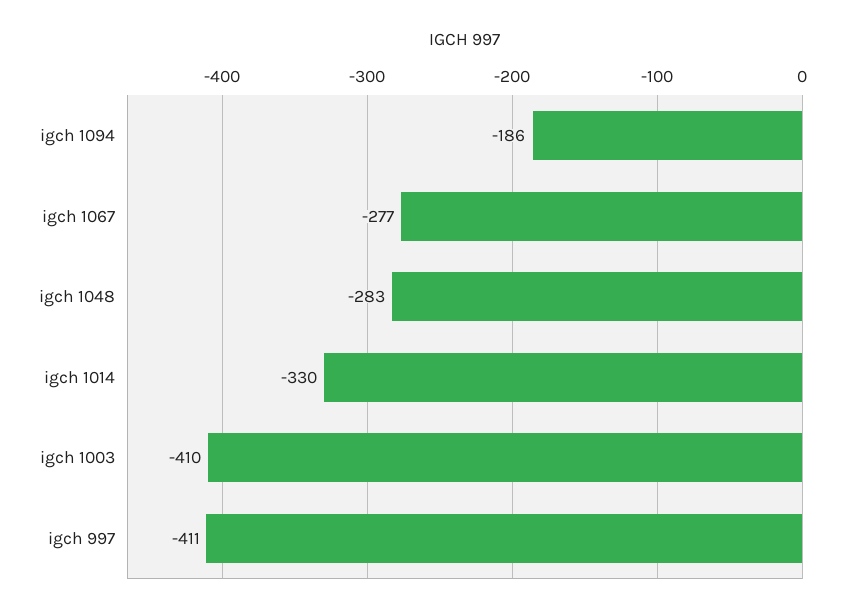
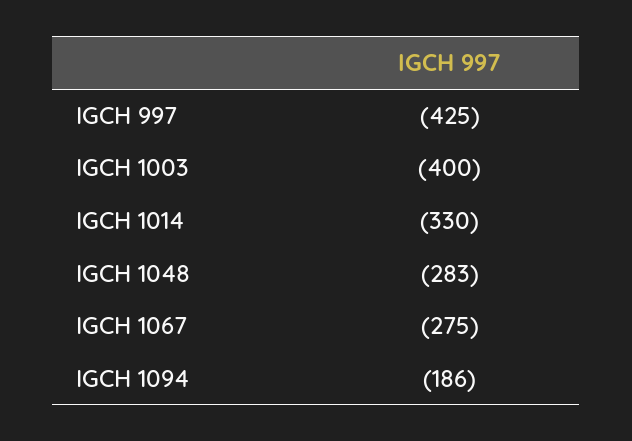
  {
    "igch 1094": -186,
-   "igch 1067": -277,
+   "igch 1067": -275,
    "igch 1048": -283,
    "igch 1014": -330,
-   "igch 1003": -410,
+   "igch 1003": -400,
-   "igch 997": -411
+   "igch 997": -425
  }

